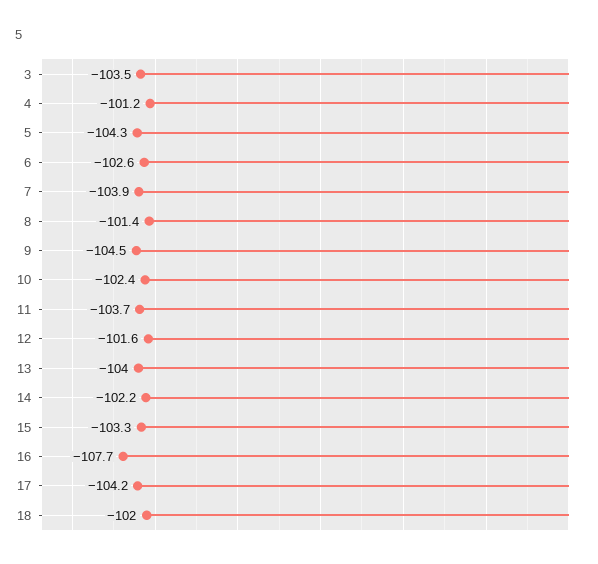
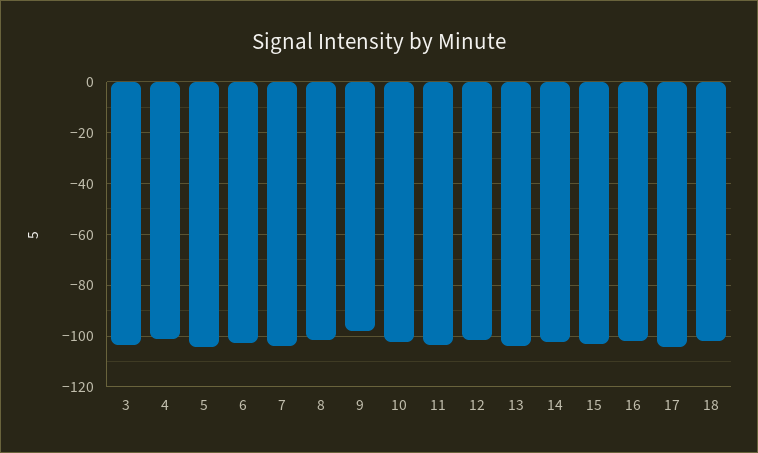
  {
    "3": -103.5,
    "4": -101.2,
    "5": -104.3,
    "6": -102.6,
    "7": -103.9,
    "8": -101.4,
-   "9": -104.5,
+   "9": -97.5,
    "10": -102.4,
    "11": -103.7,
    "12": -101.6,
    "13": -104,
    "14": -102.2,
    "15": -103.3,
-   "16": -107.7,
+   "16": -102.5,
    "17": -104.2,
    "18": -102
  }

